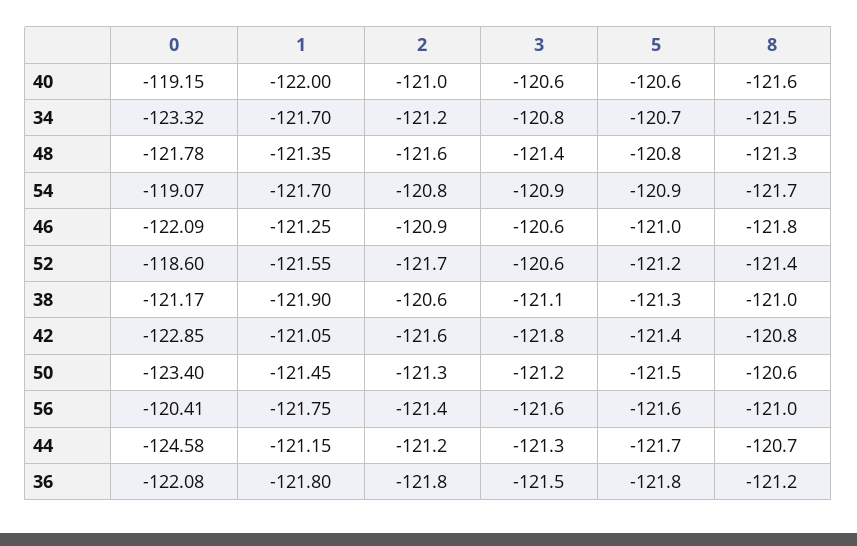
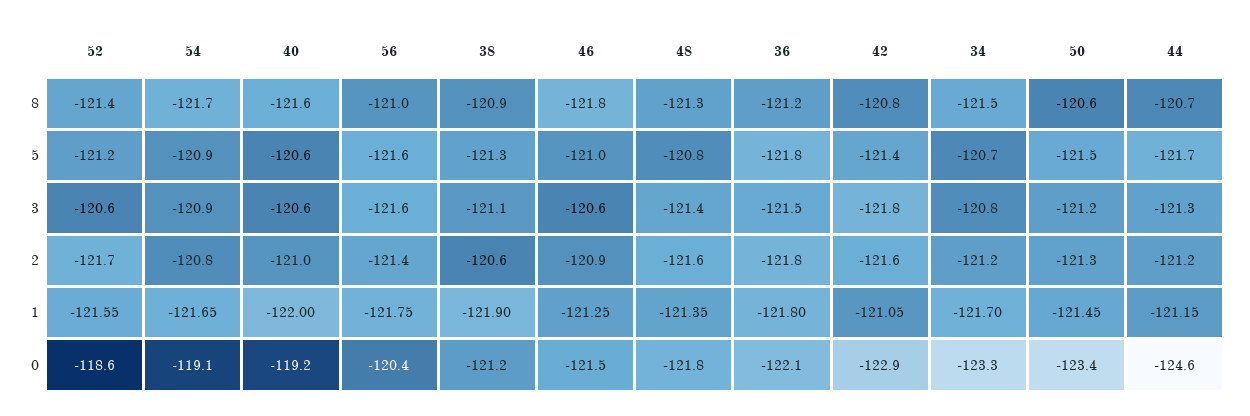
  {
    "0": {
      "40": -119.15,
      "34": -123.32,
      "48": -121.78,
      "54": -119.07,
-     "46": -122.09,
+     "46": -121.5,
      "52": -118.6,
      "38": -121.17,
      "42": -122.85,
      "50": -123.4,
      "56": -120.41,
      "44": -124.58,
      "36": -122.08
    },
    "1": {
      "40": -122,
      "34": -121.7,
      "48": -121.35,
-     "54": -121.7,
+     "54": -121.65,
      "46": -121.25,
      "52": -121.55,
      "38": -121.9,
      "42": -121.05,
      "50": -121.45,
      "56": -121.75,
      "44": -121.15,
      "36": -121.8
    },
    "2": {
      "40": -121,
      "34": -121.2,
      "48": -121.6,
      "54": -120.8,
      "46": -120.9,
      "52": -121.7,
      "38": -120.6,
      "42": -121.6,
      "50": -121.3,
      "56": -121.4,
      "44": -121.2,
      "36": -121.8
    },
    "3": {
      "40": -120.6,
      "34": -120.8,
      "48": -121.4,
      "54": -120.9,
      "46": -120.6,
      "52": -120.6,
      "38": -121.1,
      "42": -121.8,
      "50": -121.2,
      "56": -121.6,
      "44": -121.3,
      "36": -121.5
    },
    "5": {
      "40": -120.6,
      "34": -120.7,
      "48": -120.8,
      "54": -120.9,
      "46": -121,
      "52": -121.2,
      "38": -121.3,
      "42": -121.4,
      "50": -121.5,
      "56": -121.6,
      "44": -121.7,
      "36": -121.8
    },
    "8": {
      "40": -121.6,
      "34": -121.5,
      "48": -121.3,
      "54": -121.7,
      "46": -121.8,
      "52": -121.4,
-     "38": -121,
+     "38": -120.9,
      "42": -120.8,
      "50": -120.6,
      "56": -121,
      "44": -120.7,
      "36": -121.2
    }
  }

